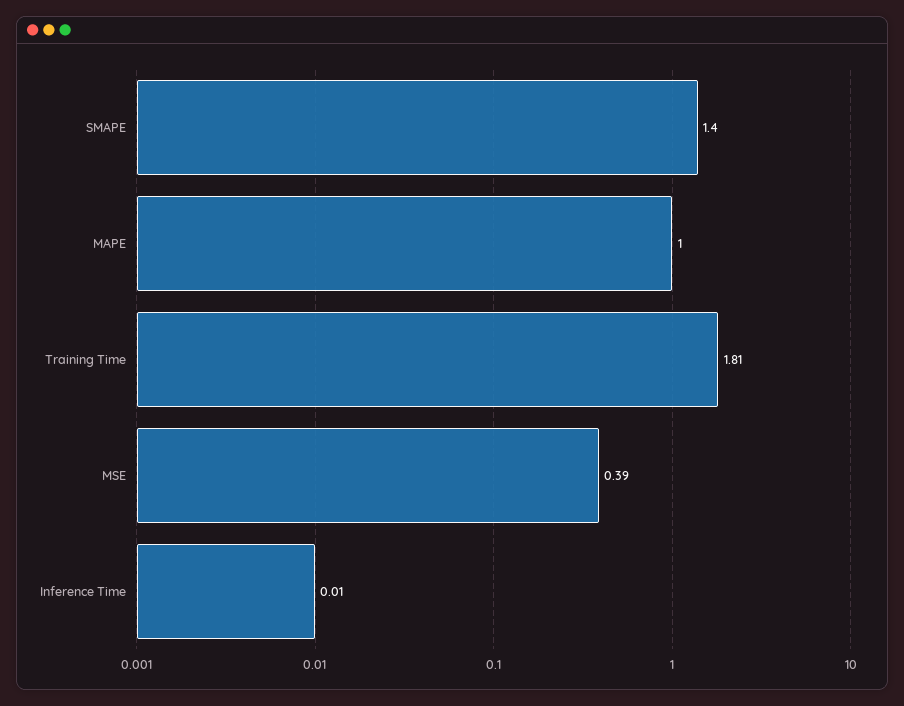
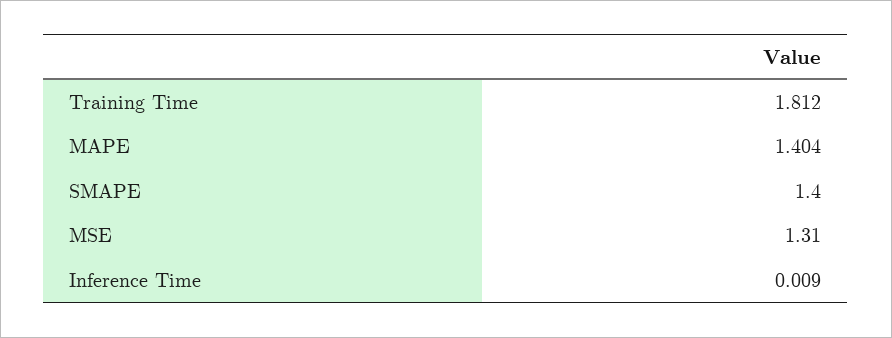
  {
    "SMAPE": 1.4,
-   "MAPE": 1,
+   "MAPE": 1.404,
    "Training Time": 1.812,
-   "MSE": 0.39,
+   "MSE": 1.31,
    "Inference Time": 0.009
  }

